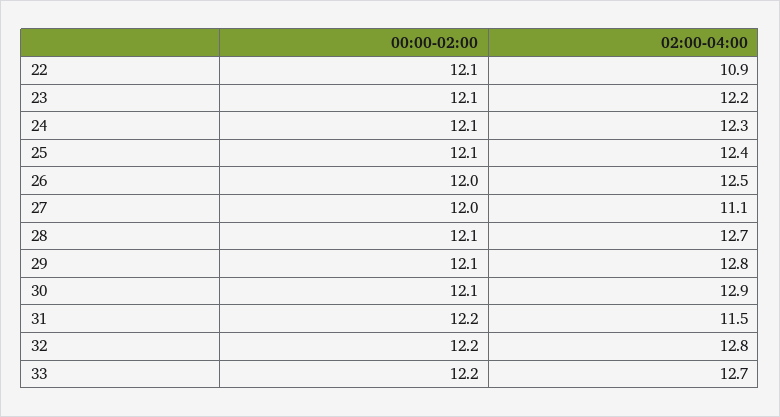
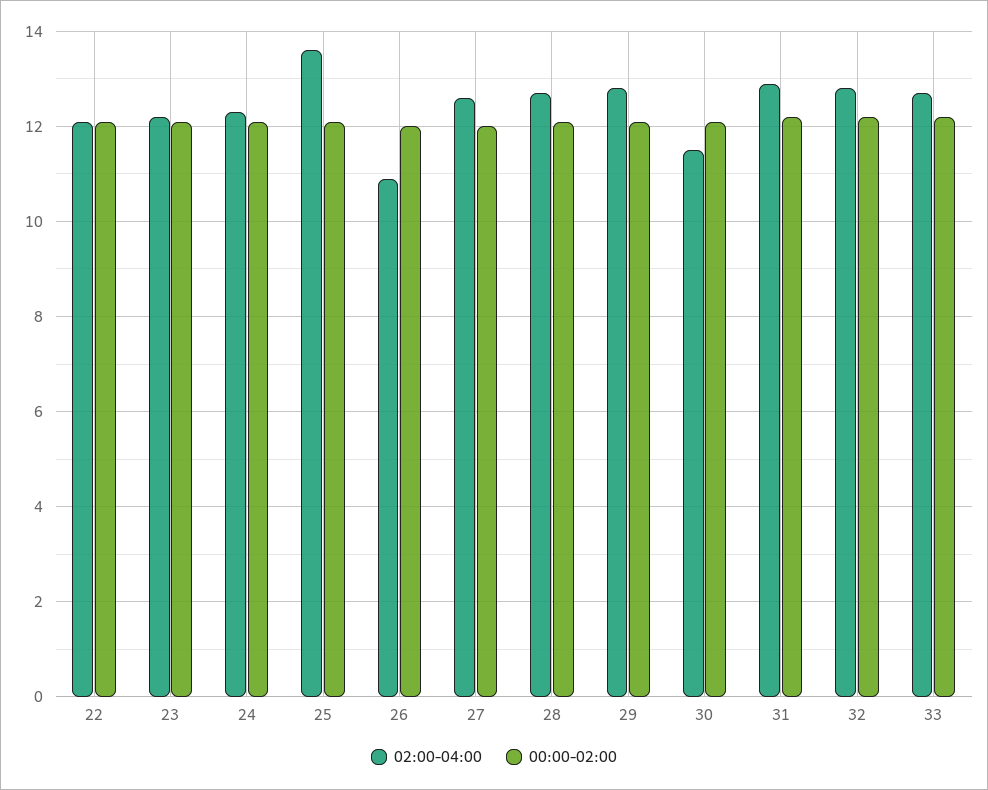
  {
    "00:00-02:00": {
      "22": 12.1,
      "23": 12.1,
      "24": 12.1,
      "25": 12.1,
      "26": 12,
      "27": 12,
      "28": 12.1,
      "29": 12.1,
      "30": 12.1,
      "31": 12.2,
      "32": 12.2,
      "33": 12.2
    },
    "02:00-04:00": {
-     "22": 10.9,
+     "22": 12,
      "23": 12.2,
      "24": 12.3,
-     "25": 12.4,
+     "25": 13.5,
-     "26": 12.5,
+     "26": 11,
-     "27": 11.1,
+     "27": 12.5,
      "28": 12.7,
      "29": 12.8,
-     "30": 12.9,
+     "30": 11.5,
-     "31": 11.5,
+     "31": 13,
      "32": 12.8,
      "33": 12.7
    }
  }

